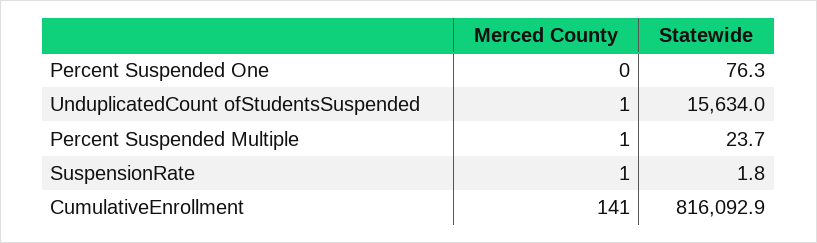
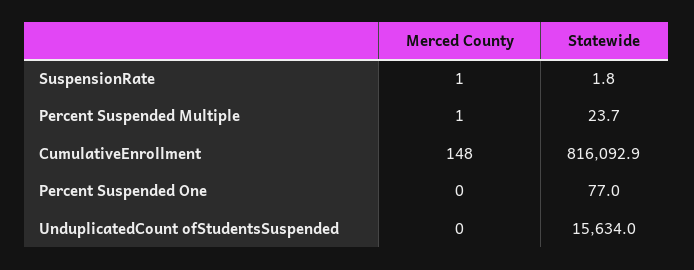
  {
    "Merced County": {
      "Percent Suspended One": 0,
-     "UnduplicatedCount ofStudentsSuspended": 1,
+     "UnduplicatedCount ofStudentsSuspended": 0,
      "Percent Suspended Multiple": 1,
      "SuspensionRate": 1,
-     "CumulativeEnrollment": 141
+     "CumulativeEnrollment": 148
    },
    "Statewide": {
-     "Percent Suspended One": 76.3,
+     "Percent Suspended One": 77,
      "UnduplicatedCount ofStudentsSuspended": 15634,
      "Percent Suspended Multiple": 23.7,
      "SuspensionRate": 1.8,
      "CumulativeEnrollment": 816092.9
    }
  }

